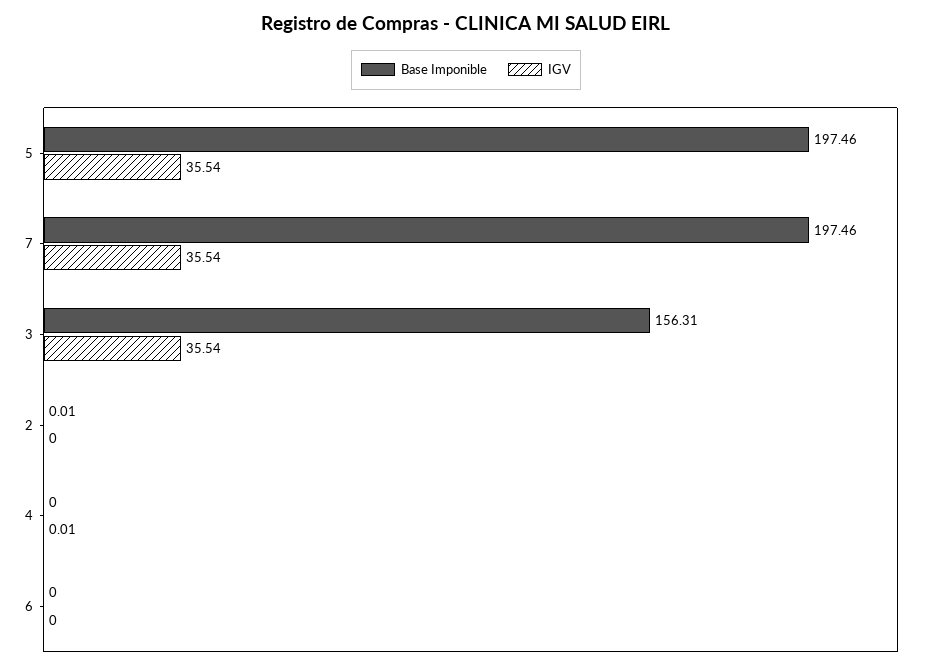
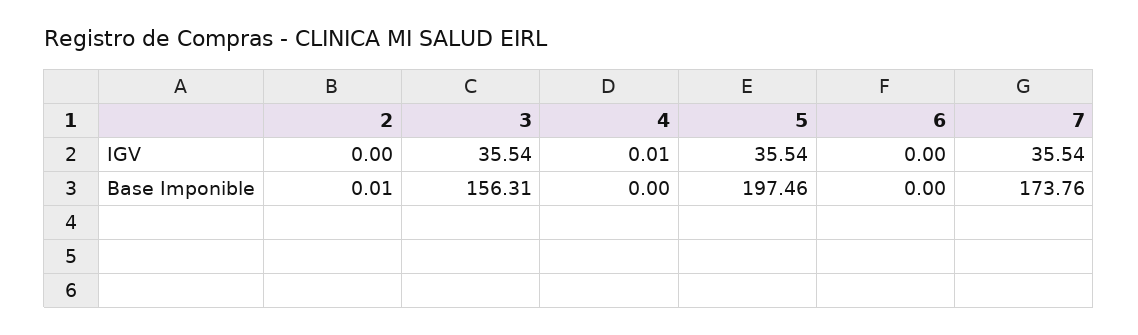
  {
    "Base Imponible": {
      "5": 197.46,
-     "7": 197.46,
+     "7": 173.76,
      "3": 156.31,
      "2": 0.01,
      "4": 0,
      "6": 0
    },
    "IGV": {
      "5": 35.54,
      "7": 35.54,
      "3": 35.54,
      "2": 0,
      "4": 0.01,
      "6": 0
    }
  }

